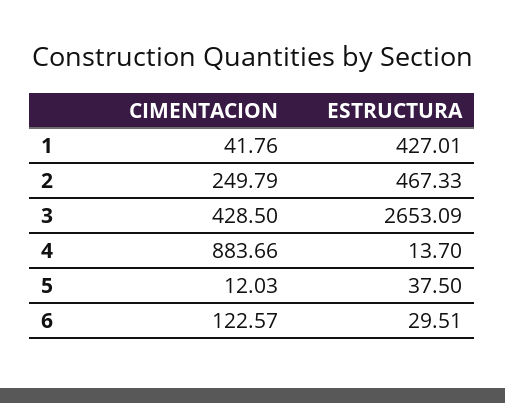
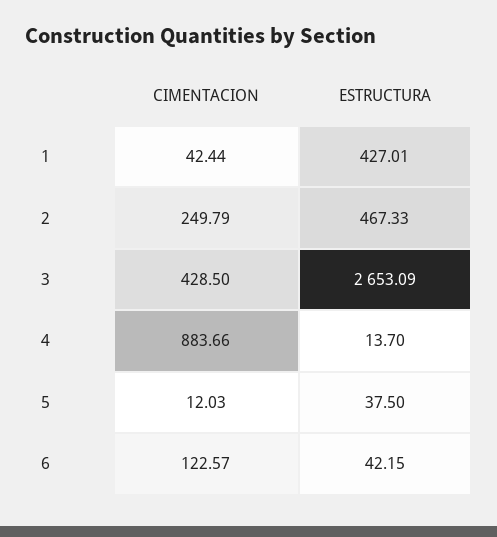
  {
    "CIMENTACION": {
-     "1": 41.76,
+     "1": 42.44,
      "2": 249.79,
      "3": 428.5,
      "4": 883.66,
      "5": 12.03,
      "6": 122.57
    },
    "ESTRUCTURA": {
      "1": 427.01,
      "2": 467.33,
      "3": 2653.09,
      "4": 13.7,
      "5": 37.5,
-     "6": 29.51
+     "6": 42.15
    }
  }

